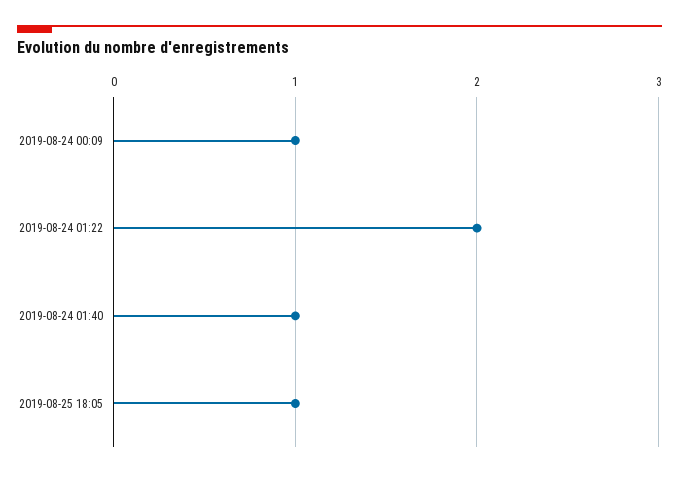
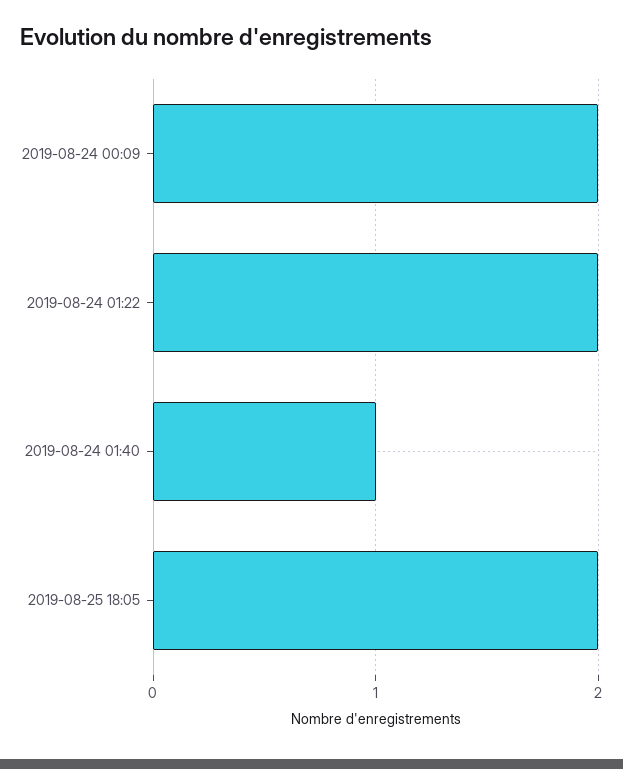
  {
-   "2019-08-24 00:09": 1,
+   "2019-08-24 00:09": 2,
    "2019-08-24 01:22": 2,
    "2019-08-24 01:40": 1,
-   "2019-08-25 18:05": 1
+   "2019-08-25 18:05": 2
  }

